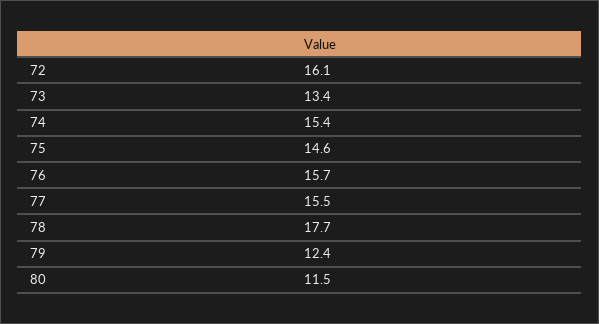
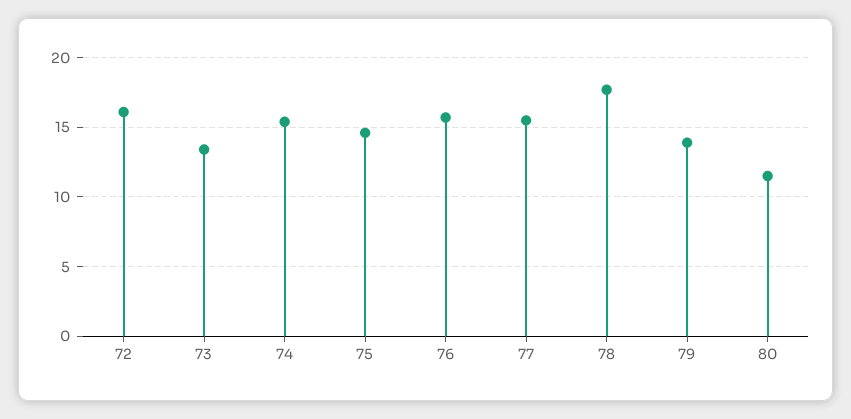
  {
    "72": 16.1,
    "73": 13.4,
    "74": 15.4,
    "75": 14.6,
    "76": 15.7,
    "77": 15.5,
    "78": 17.7,
-   "79": 12.4,
+   "79": 14,
    "80": 11.5
  }

